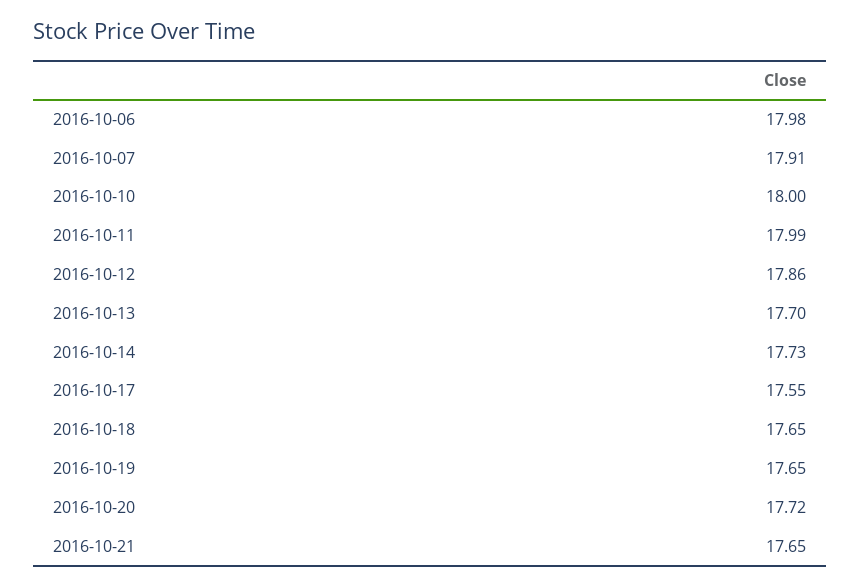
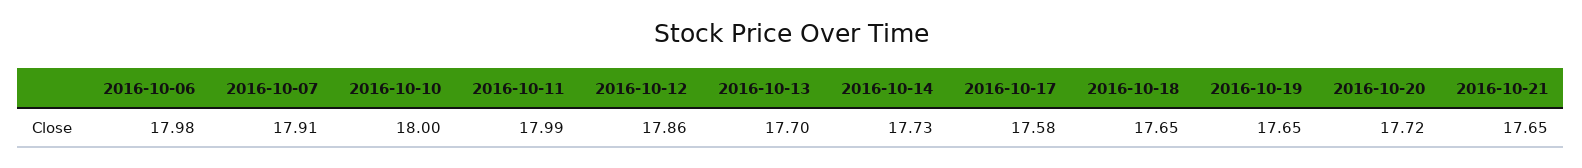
  {
    "2016-10-06": 17.98,
    "2016-10-07": 17.91,
    "2016-10-10": 18,
    "2016-10-11": 17.99,
    "2016-10-12": 17.86,
    "2016-10-13": 17.7,
    "2016-10-14": 17.73,
-   "2016-10-17": 17.55,
+   "2016-10-17": 17.58,
    "2016-10-18": 17.65,
    "2016-10-19": 17.65,
    "2016-10-20": 17.72,
    "2016-10-21": 17.65
  }

